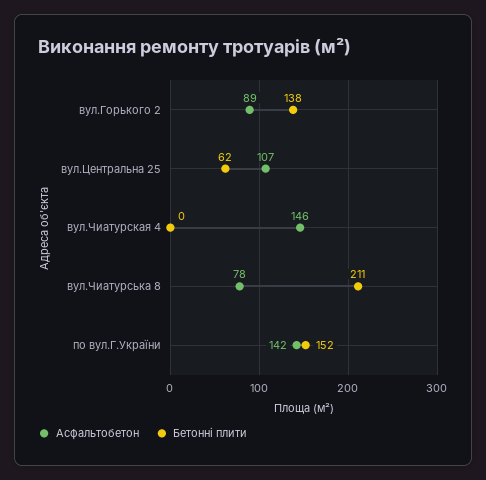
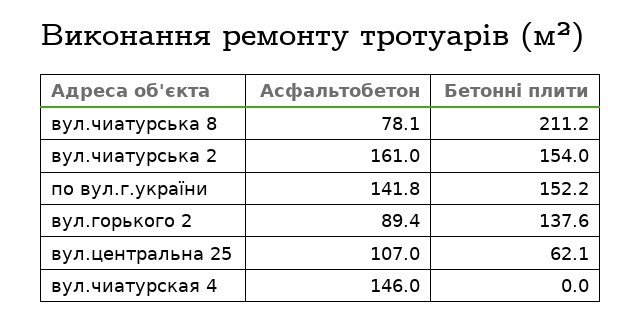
  {
    "Асфальтобетон": {
      "вул.Горького 2": 89.4,
      "вул.Центральна 25": 107,
      "вул.Чиатурская 4": 146,
      "вул.Чиатурська 8": 78.1,
-     "по вул.Г.України": 141.8
+     "по вул.Г.України": 141.8,
+     "вул.чиатурська 2": 161
    },
    "Бетонні плити": {
      "вул.Горького 2": 137.6,
      "вул.Центральна 25": 62.1,
      "вул.Чиатурская 4": 0,
      "вул.Чиатурська 8": 211.2,
-     "по вул.Г.України": 152.2
+     "по вул.Г.України": 152.2,
+     "вул.чиатурська 2": 154
    }
  }

